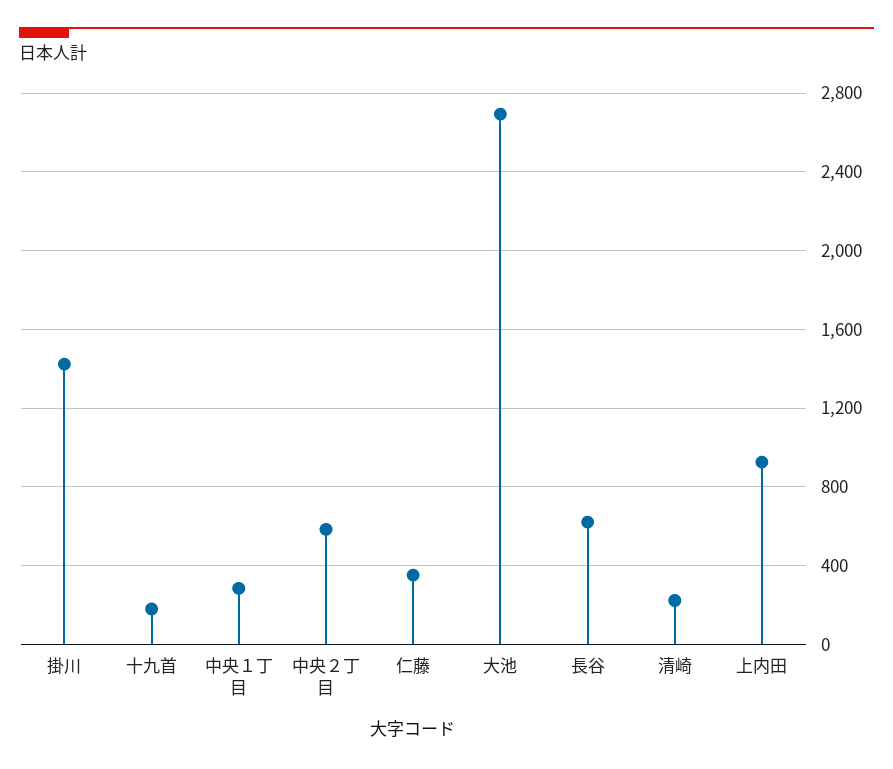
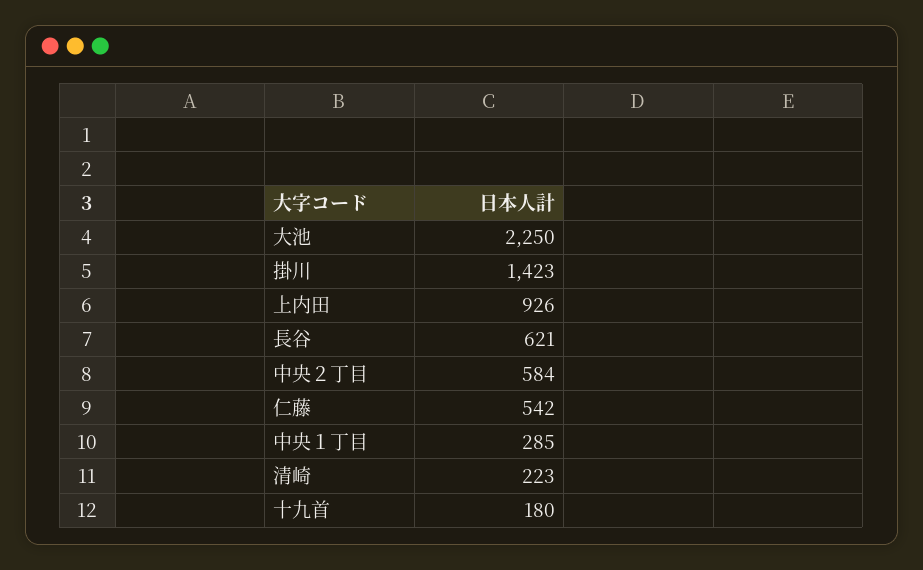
  {
    "掛川": 1423,
    "十九首": 180,
    "中央１丁目": 285,
    "中央２丁目": 584,
-   "仁藤": 350,
+   "仁藤": 542,
-   "大池": 2700,
+   "大池": 2250,
    "長谷": 621,
    "清崎": 223,
    "上内田": 926
  }

